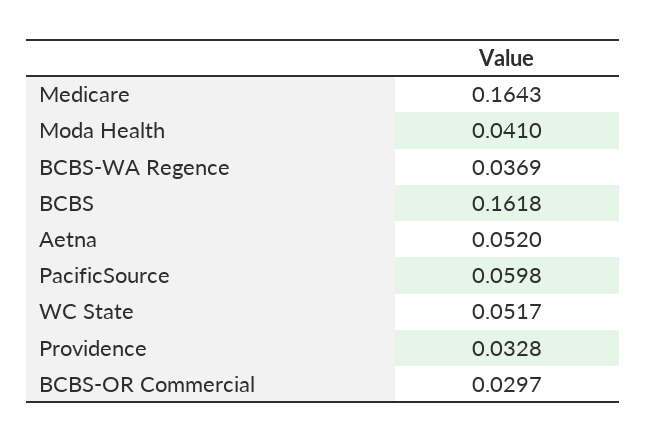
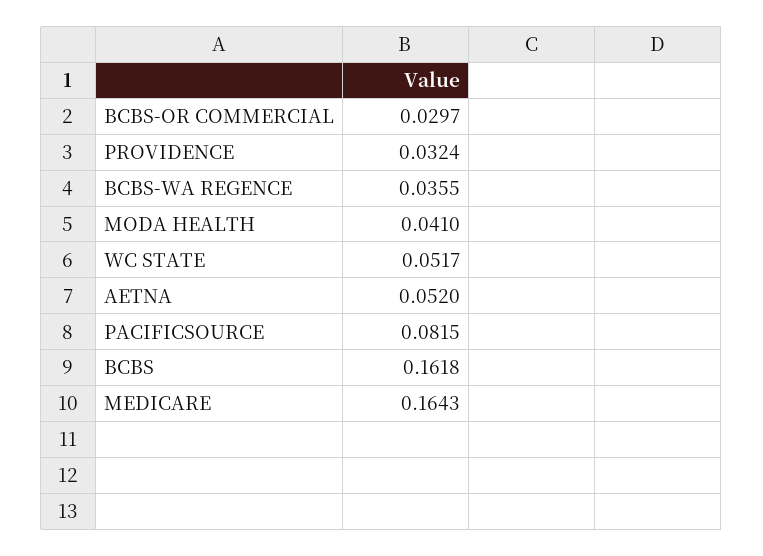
  {
    "Medicare": 0.1643,
    "Moda Health": 0.041,
-   "BCBS-WA Regence": 0.0369,
+   "BCBS-WA Regence": 0.0355,
    "BCBS": 0.1618,
    "Aetna": 0.052,
-   "PacificSource": 0.0598,
+   "PacificSource": 0.0815,
    "WC State": 0.0517,
-   "Providence": 0.0328,
+   "Providence": 0.0324,
    "BCBS-OR Commercial": 0.0297
  }

